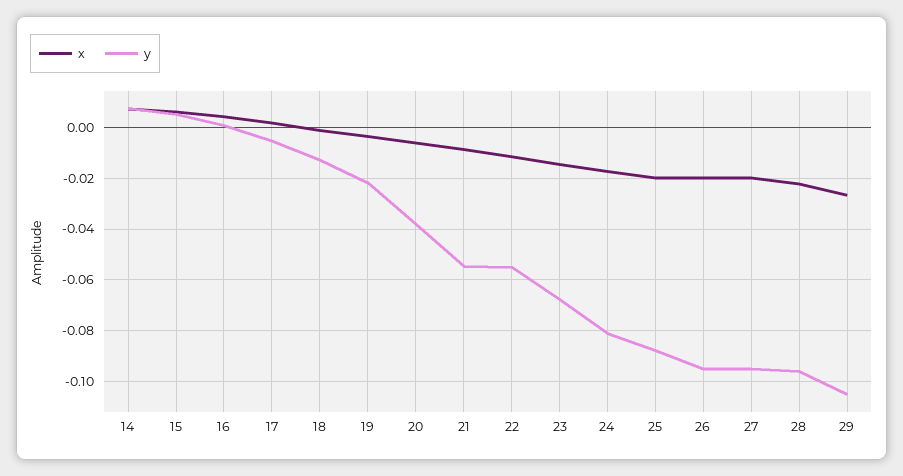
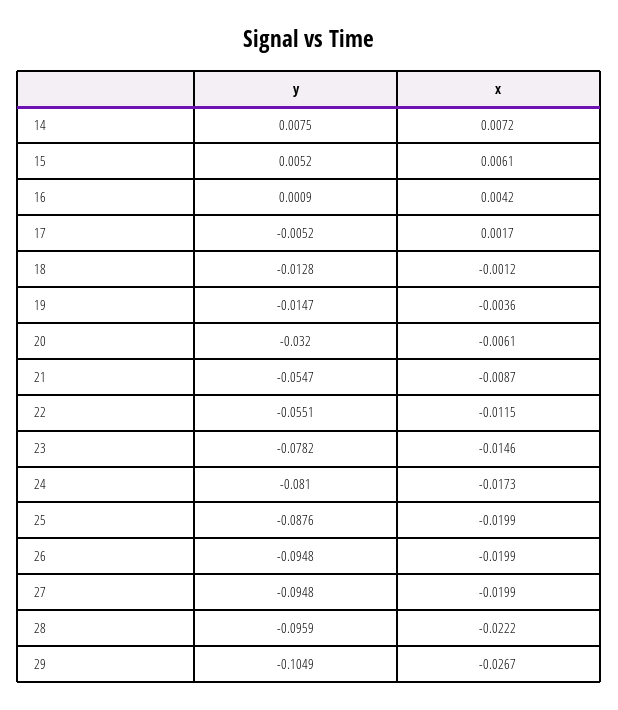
  {
    "x": {
      "14": 0.0072,
      "15": 0.0061,
      "16": 0.0042,
      "17": 0.0017,
      "18": -0.0012,
      "19": -0.0036,
      "20": -0.0061,
      "21": -0.0087,
      "22": -0.0115,
      "23": -0.0146,
      "24": -0.0173,
      "25": -0.0199,
      "26": -0.0199,
      "27": -0.0199,
      "28": -0.0222,
      "29": -0.0267
    },
    "y": {
      "14": 0.0075,
      "15": 0.0052,
      "16": 0.0009,
      "17": -0.0052,
      "18": -0.0128,
-     "19": -0.0225,
+     "19": -0.0147,
-     "20": -0.0375,
+     "20": -0.032,
      "21": -0.0547,
      "22": -0.0551,
-     "23": -0.0675,
+     "23": -0.0782,
      "24": -0.081,
      "25": -0.0876,
      "26": -0.0948,
      "27": -0.0948,
      "28": -0.0959,
      "29": -0.1049
    }
  }

